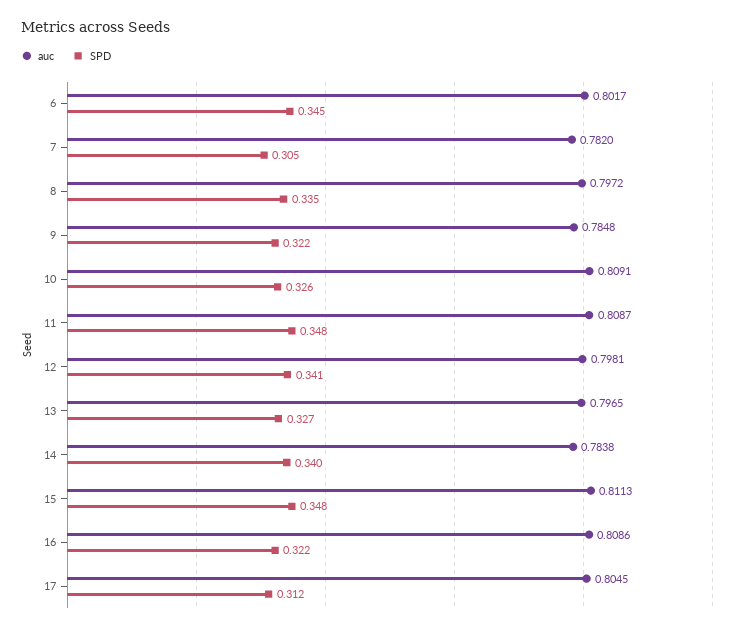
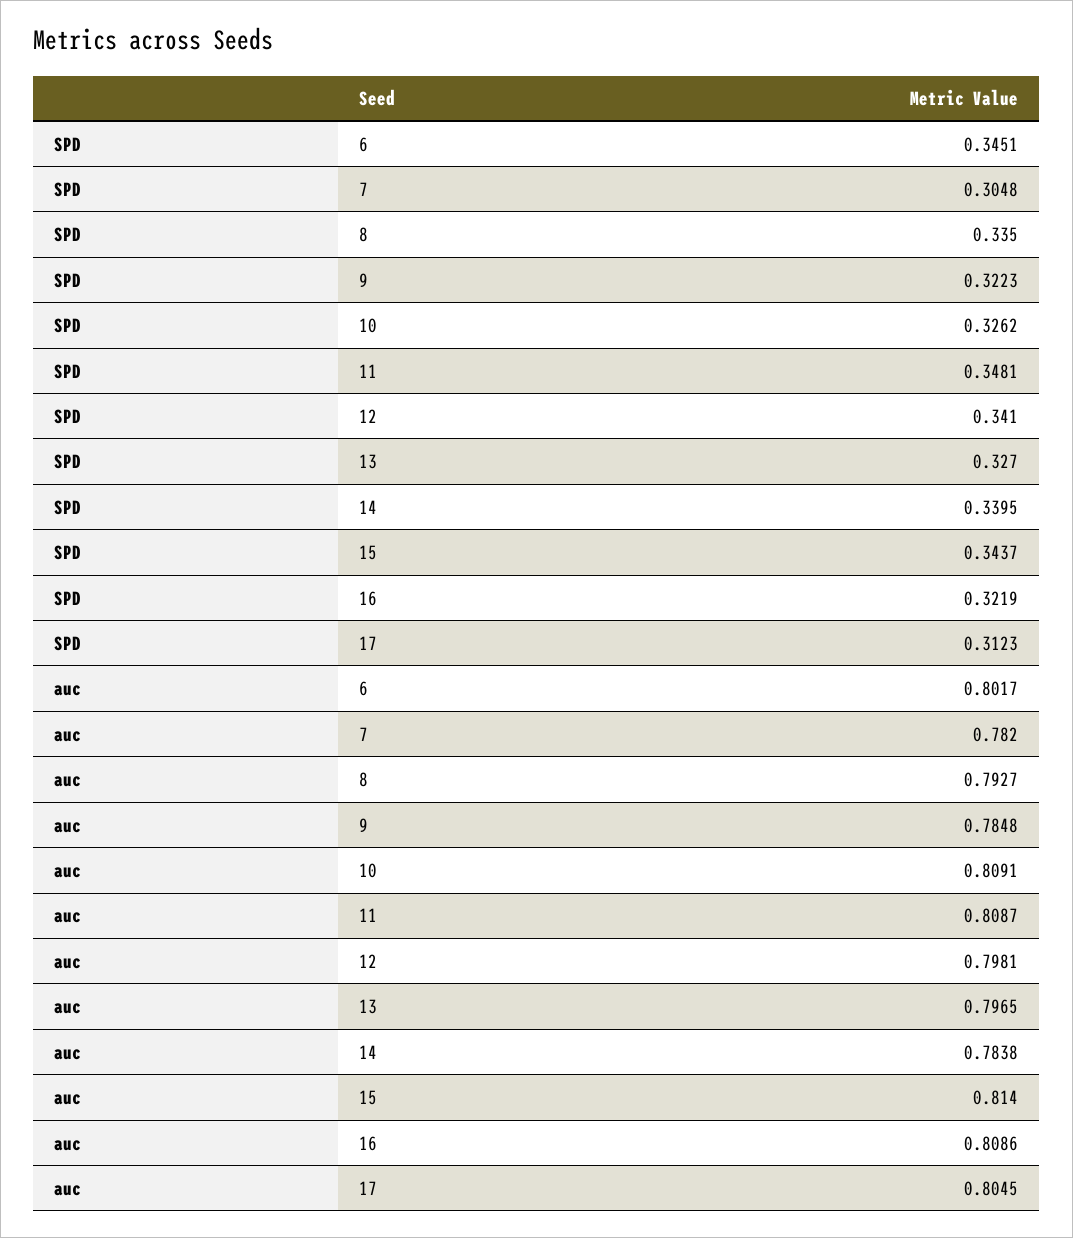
  {
    "auc": {
      "6": 0.8017,
      "7": 0.782,
-     "8": 0.7972,
+     "8": 0.7927,
      "9": 0.7848,
      "10": 0.8091,
      "11": 0.8087,
      "12": 0.7981,
      "13": 0.7965,
      "14": 0.7838,
-     "15": 0.8113,
+     "15": 0.814,
      "16": 0.8086,
      "17": 0.8045
    },
    "SPD": {
      "6": 0.3451,
      "7": 0.3048,
      "8": 0.335,
      "9": 0.3223,
      "10": 0.3262,
      "11": 0.3481,
      "12": 0.341,
      "13": 0.327,
      "14": 0.3395,
-     "15": 0.348,
+     "15": 0.3437,
      "16": 0.3219,
      "17": 0.3123
    }
  }

